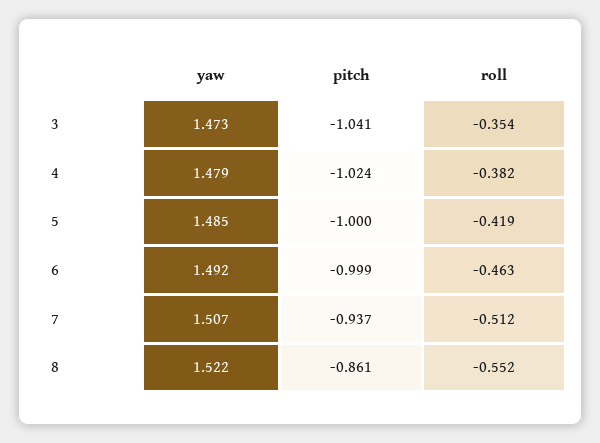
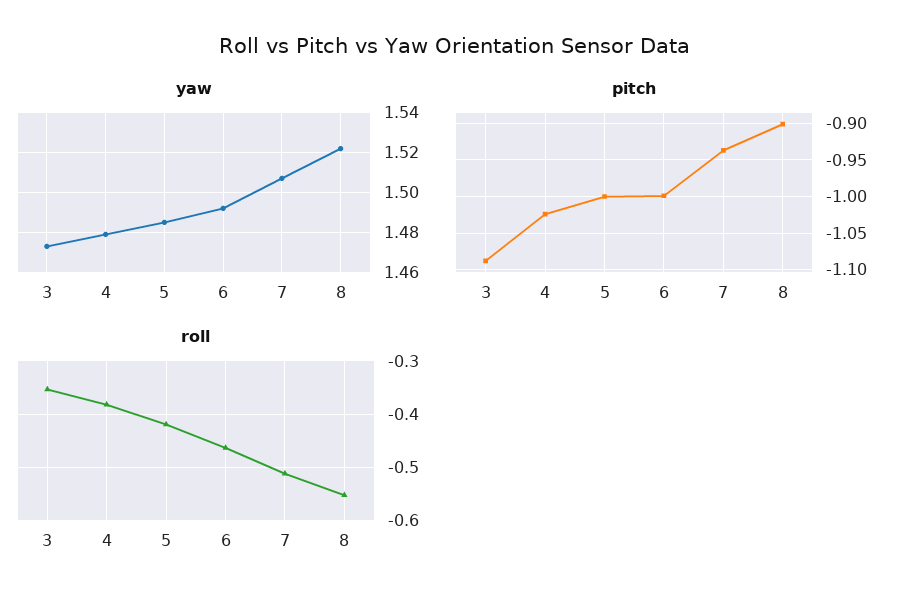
  {
    "yaw": {
      "3": 1.473,
      "4": 1.479,
      "5": 1.485,
      "6": 1.492,
      "7": 1.507,
      "8": 1.522
    },
    "pitch": {
-     "3": -1.041,
+     "3": -1.09,
      "4": -1.024,
      "5": -1,
      "6": -0.999,
      "7": -0.937,
-     "8": -0.861
+     "8": -0.9
    },
    "roll": {
      "3": -0.354,
      "4": -0.382,
      "5": -0.419,
      "6": -0.463,
      "7": -0.512,
      "8": -0.552
    }
  }

